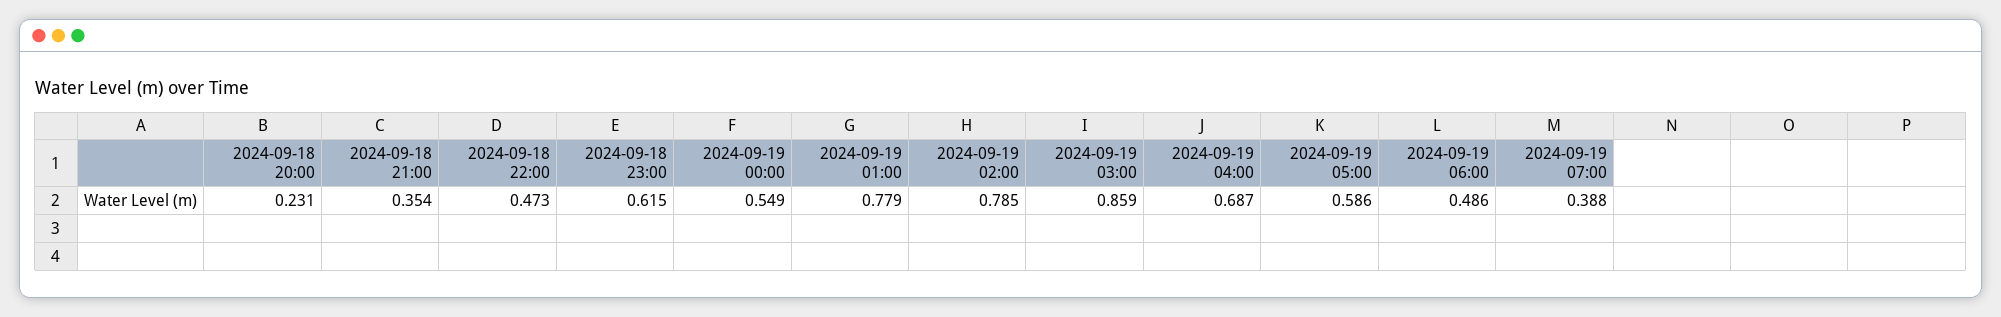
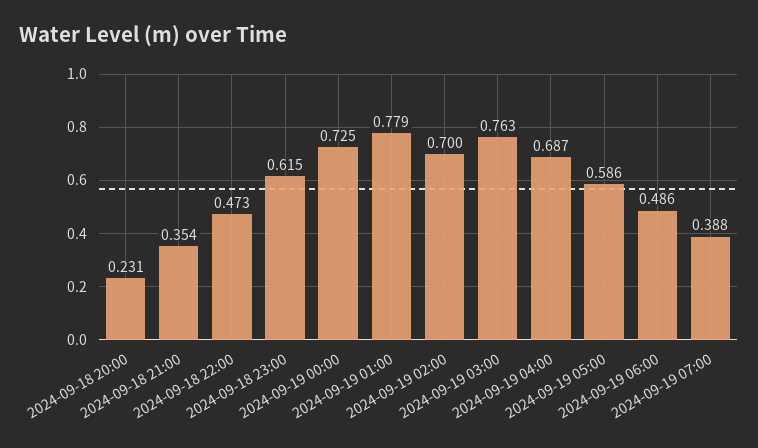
  {
    "2024-09-18 20:00": 0.231,
    "2024-09-18 21:00": 0.354,
    "2024-09-18 22:00": 0.473,
    "2024-09-18 23:00": 0.615,
-   "2024-09-19 00:00": 0.549,
+   "2024-09-19 00:00": 0.725,
    "2024-09-19 01:00": 0.779,
-   "2024-09-19 02:00": 0.785,
+   "2024-09-19 02:00": 0.7,
-   "2024-09-19 03:00": 0.859,
+   "2024-09-19 03:00": 0.763,
    "2024-09-19 04:00": 0.687,
    "2024-09-19 05:00": 0.586,
    "2024-09-19 06:00": 0.486,
    "2024-09-19 07:00": 0.388
  }

